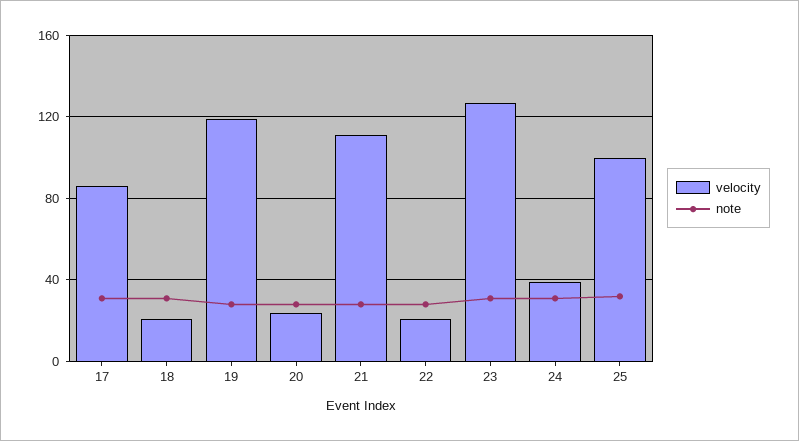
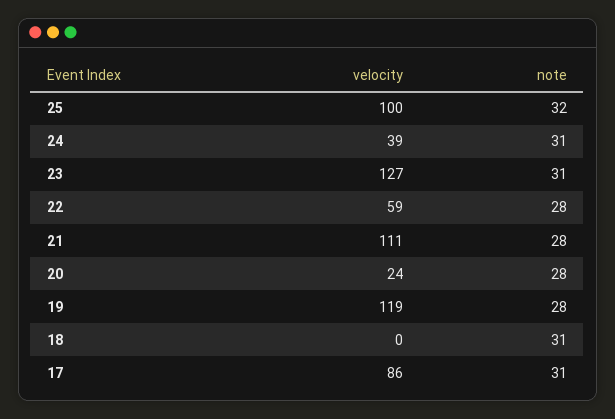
  {
    "velocity": {
      "17": 86,
-     "18": 20,
+     "18": 0,
      "19": 119,
      "20": 24,
      "21": 111,
-     "22": 20,
+     "22": 59,
      "23": 127,
      "24": 39,
      "25": 100
    },
    "note": {
      "17": 31,
      "18": 31,
      "19": 28,
      "20": 28,
      "21": 28,
      "22": 28,
      "23": 31,
      "24": 31,
      "25": 32
    }
  }

